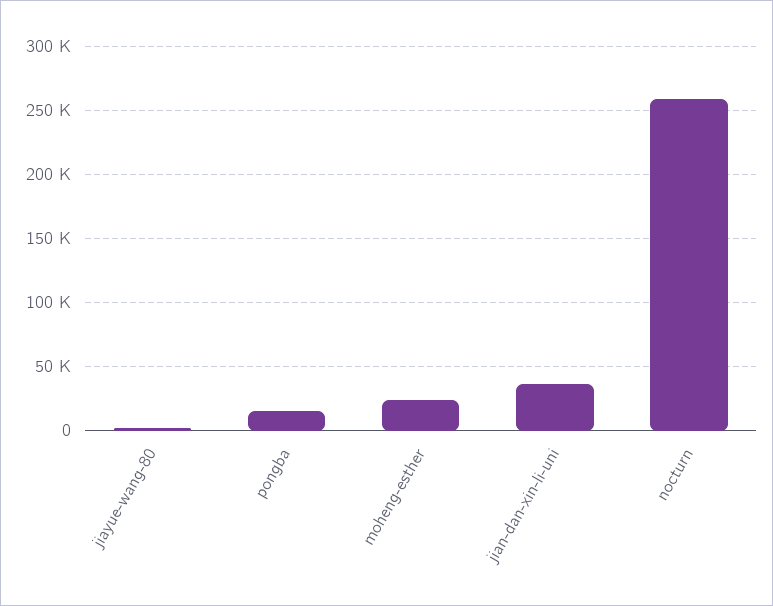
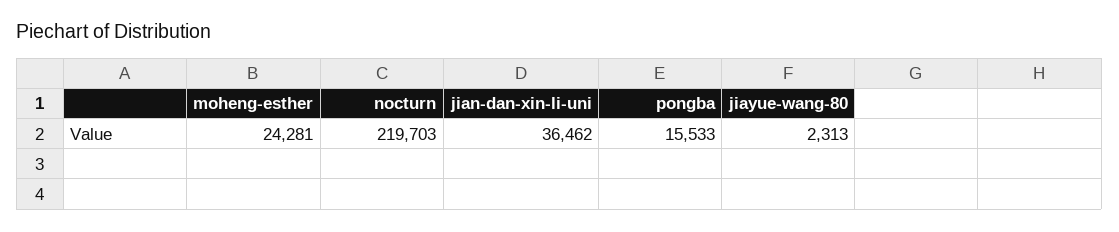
  {
    "jiayue-wang-80": 2313,
    "pongba": 15533,
    "moheng-esther": 24281,
    "jian-dan-xin-li-uni": 36462,
-   "nocturn": 260000
+   "nocturn": 219703
  }

